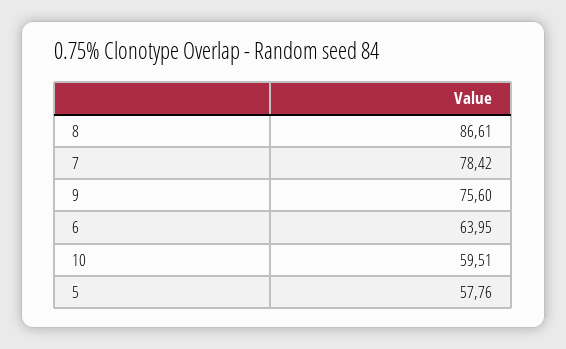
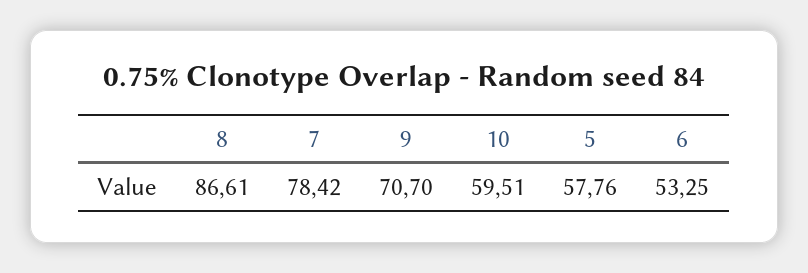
  {
    "8": 86.61,
    "7": 78.42,
-   "9": 75.6,
+   "9": 70.7,
-   "6": 63.95,
+   "6": 53.25,
    "10": 59.51,
    "5": 57.76
  }

